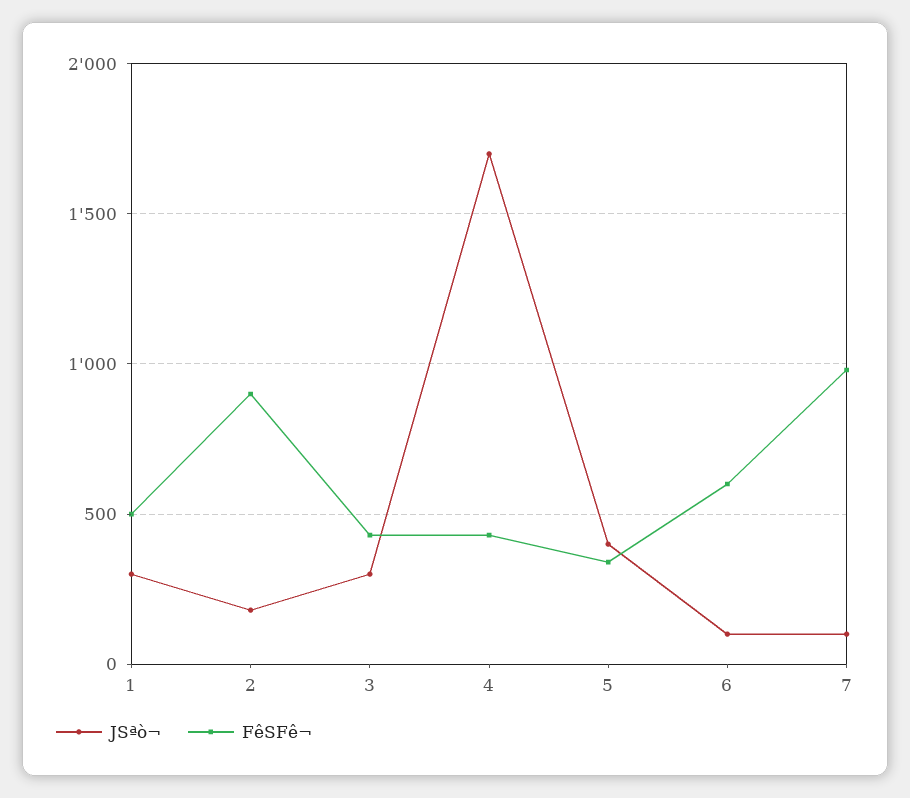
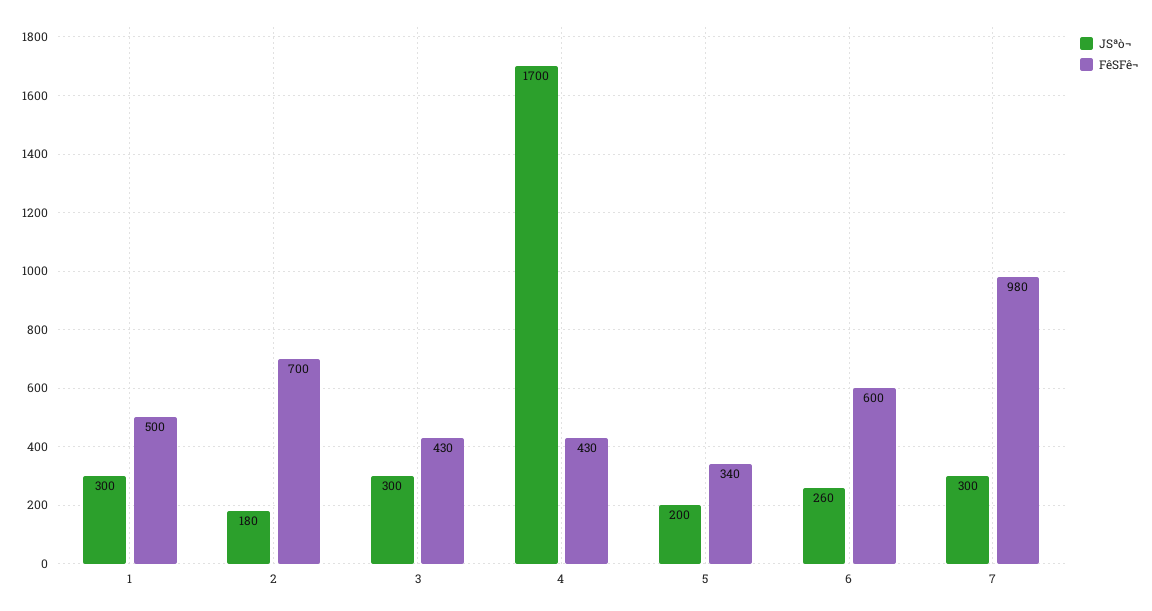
  {
    "JSªò¬": {
      "1": 300,
      "2": 180,
      "3": 300,
      "4": 1700,
-     "5": 400,
+     "5": 200,
-     "6": 100,
+     "6": 260,
-     "7": 100
+     "7": 300
    },
    "FêSFê¬": {
      "1": 500,
-     "2": 900,
+     "2": 700,
      "3": 430,
      "4": 430,
      "5": 340,
      "6": 600,
      "7": 980
    }
  }

